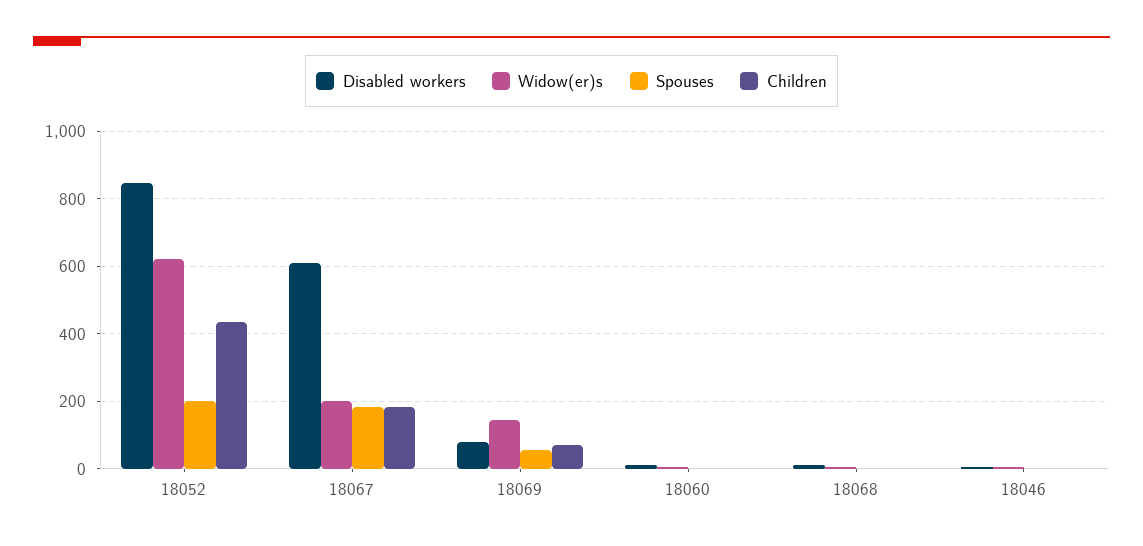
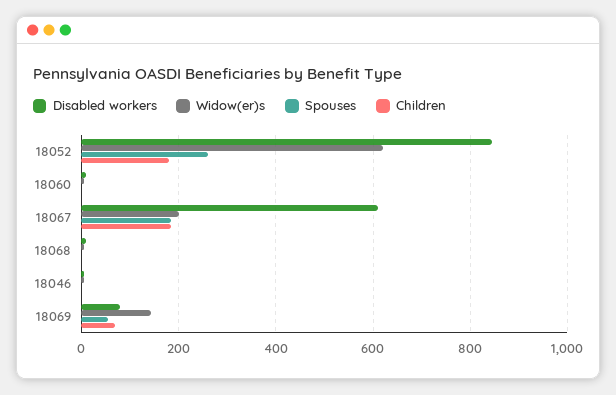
  {
    "Disabled workers": {
      "18052": 840,
      "18067": 620,
      "18069": 80,
      "18060": 20,
      "18068": 20,
      "18046": 0
    },
    "Widow(er)s": {
      "18052": 620,
      "18067": 200,
      "18069": 140,
      "18060": 0,
      "18068": 0,
      "18046": 0
    },
    "Spouses": {
-     "18052": 200,
+     "18052": 260,
      "18067": 180,
      "18069": 60,
      "18060": 0,
      "18068": 0,
      "18046": 0
    },
    "Children": {
-     "18052": 440,
+     "18052": 180,
      "18067": 180,
      "18069": 80,
      "18060": 0,
      "18068": 0,
      "18046": 0
    }
  }

